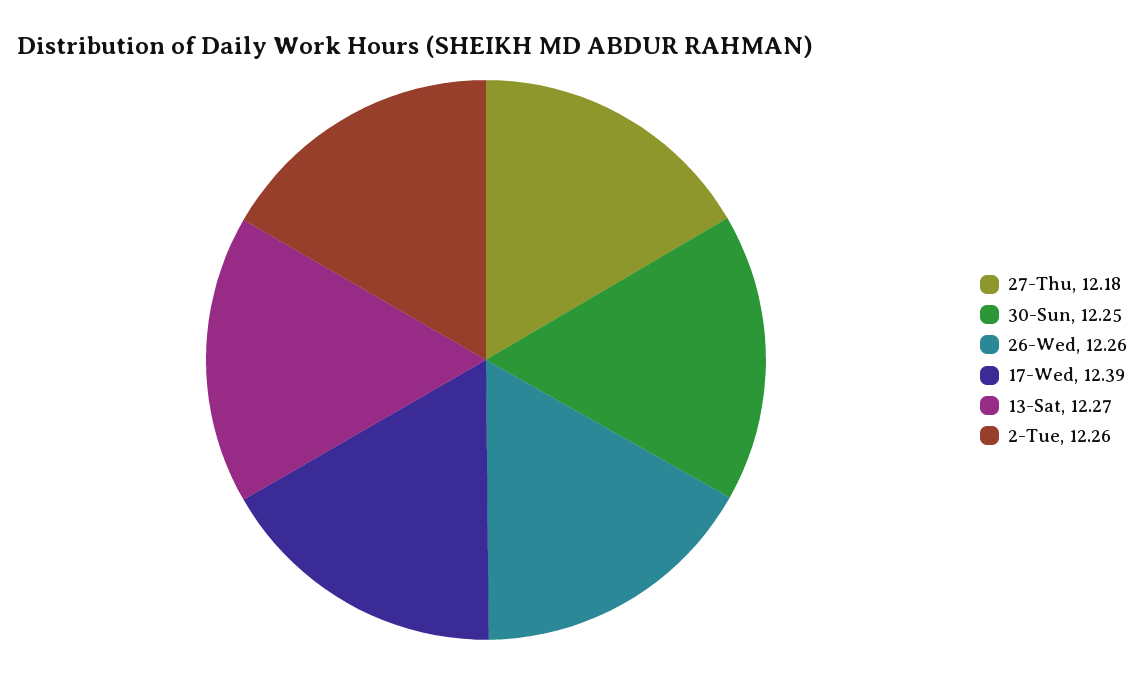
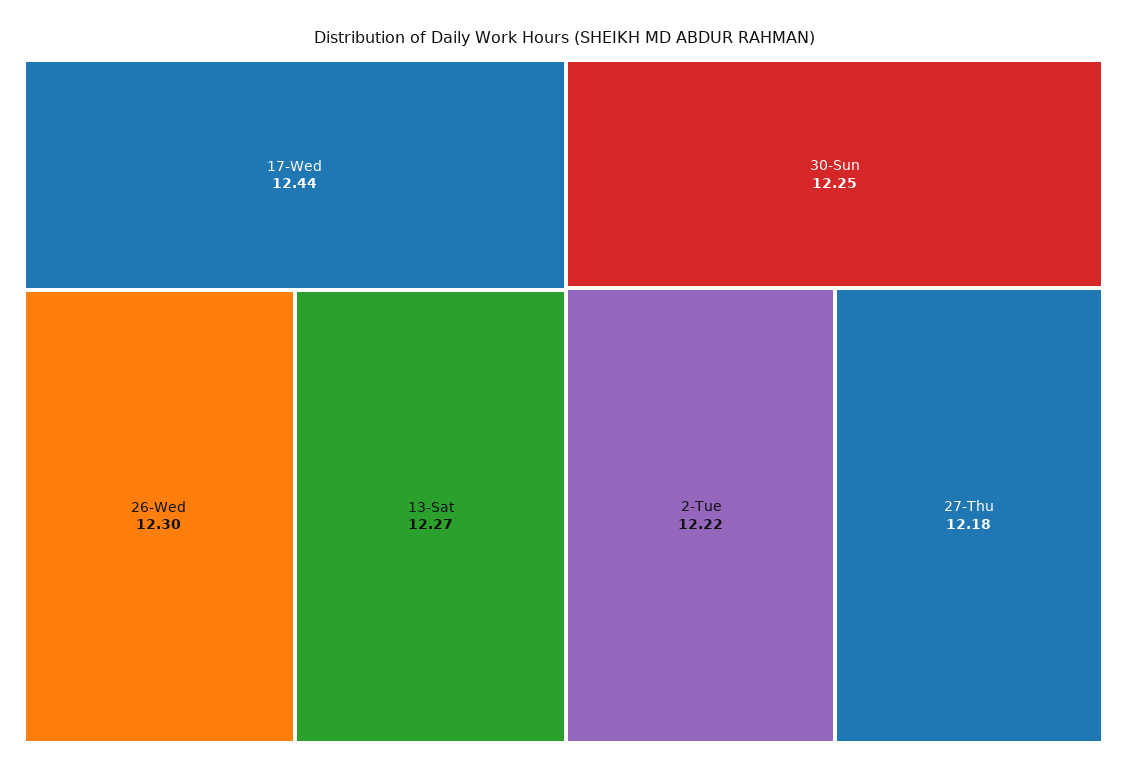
  {
    "27-Thu": 12.18,
    "30-Sun": 12.25,
-   "26-Wed": 12.26,
+   "26-Wed": 12.3,
-   "17-Wed": 12.39,
+   "17-Wed": 12.44,
    "13-Sat": 12.27,
-   "2-Tue": 12.26
+   "2-Tue": 12.22
  }

